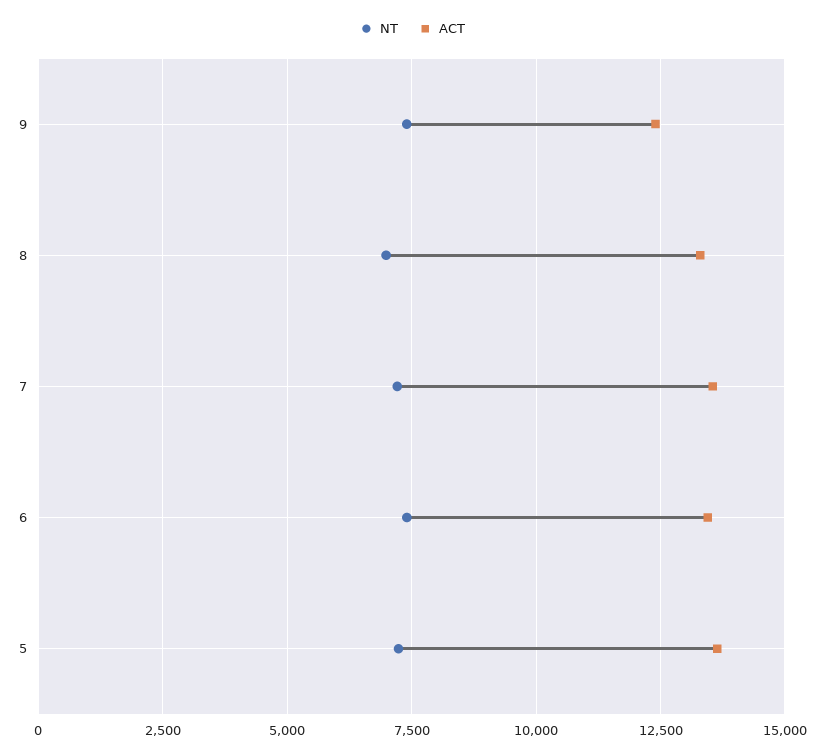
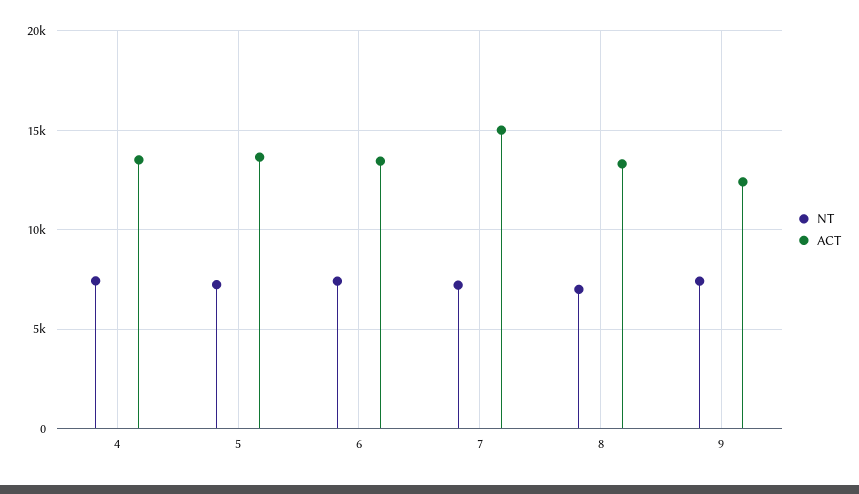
  {
    "NT": {
      "9": 7500,
      "8": 7000,
      "7": 7250,
      "6": 7500,
-     "5": 7250
+     "5": 7250,
+     "4": 7500
    },
    "ACT": {
      "9": 12500,
      "8": 13250,
-     "7": 13500,
+     "7": 15000,
      "6": 13500,
-     "5": 13750
+     "5": 13750,
+     "4": 13500
    }
  }

